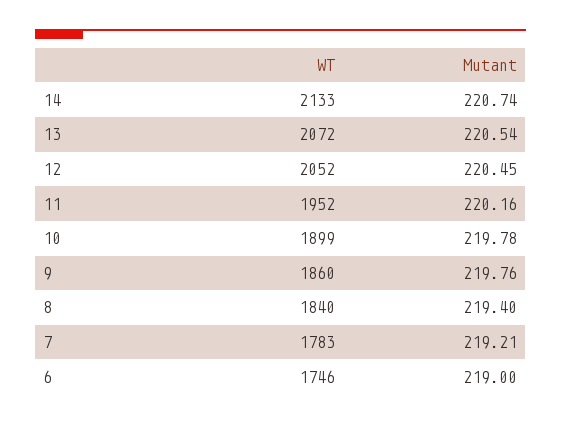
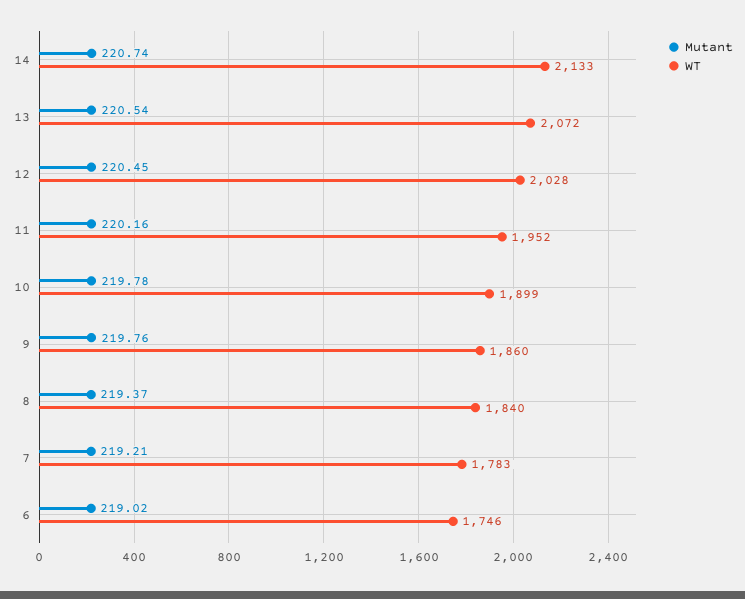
  {
    "WT": {
      "14": 2133,
      "13": 2072,
-     "12": 2052,
+     "12": 2028,
      "11": 1952,
      "10": 1899,
      "9": 1860,
      "8": 1840,
      "7": 1783,
      "6": 1746
    },
    "Mutant": {
      "14": 220.74,
      "13": 220.54,
      "12": 220.45,
      "11": 220.16,
      "10": 219.78,
      "9": 219.76,
-     "8": 219.4,
+     "8": 219.37,
      "7": 219.21,
-     "6": 219
+     "6": 219.02
    }
  }

